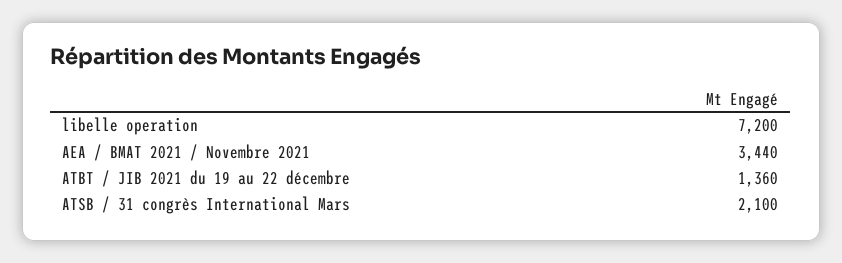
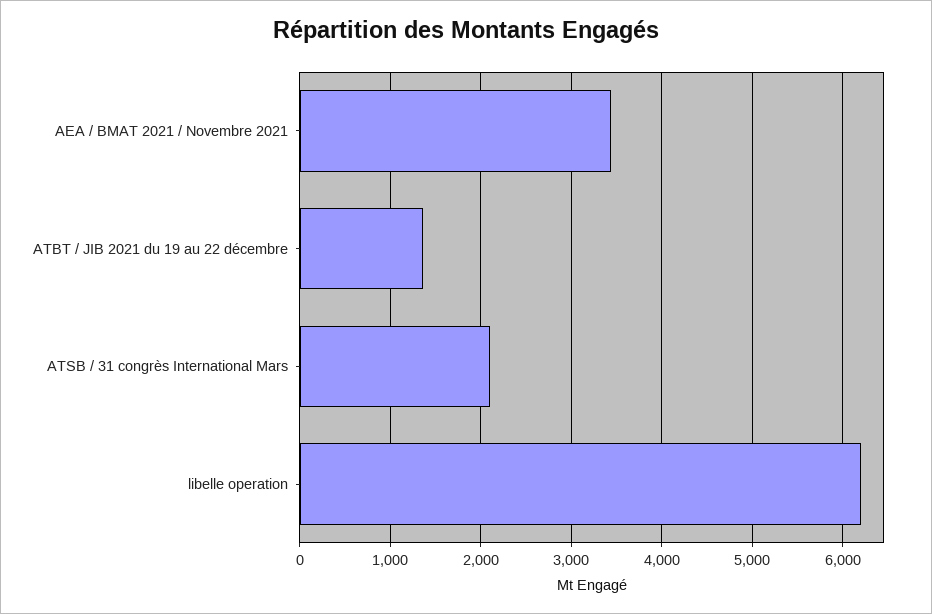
  {
-   "libelle operation": 7200,
+   "libelle operation": 6200,
    "AEA / BMAT 2021 / Novembre 2021": 3440,
    "ATBT / JIB 2021 du 19 au 22 décembre": 1360,
    "ATSB / 31 congrès International Mars": 2100
  }

